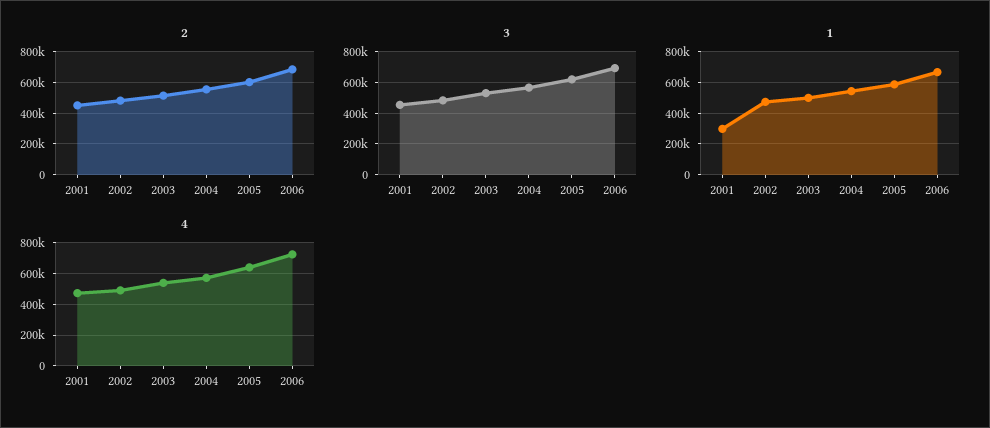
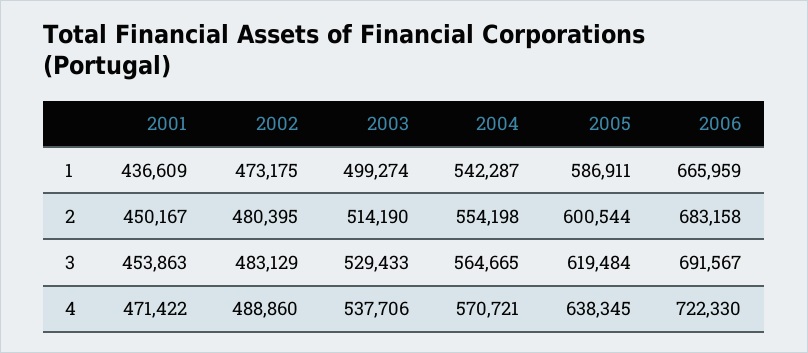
  {
    "2": {
      "2001": 450167,
      "2002": 480395,
      "2003": 514190,
      "2004": 554198,
      "2005": 600544,
      "2006": 683158
    },
    "3": {
      "2001": 453863,
      "2002": 483129,
      "2003": 529433,
      "2004": 564665,
      "2005": 619484,
      "2006": 691567
    },
    "1": {
-     "2001": 300000,
+     "2001": 436609,
      "2002": 473175,
      "2003": 499274,
      "2004": 542287,
      "2005": 586911,
      "2006": 665959
    },
    "4": {
      "2001": 471422,
      "2002": 488860,
      "2003": 537706,
      "2004": 570721,
      "2005": 638345,
      "2006": 722330
    }
  }

